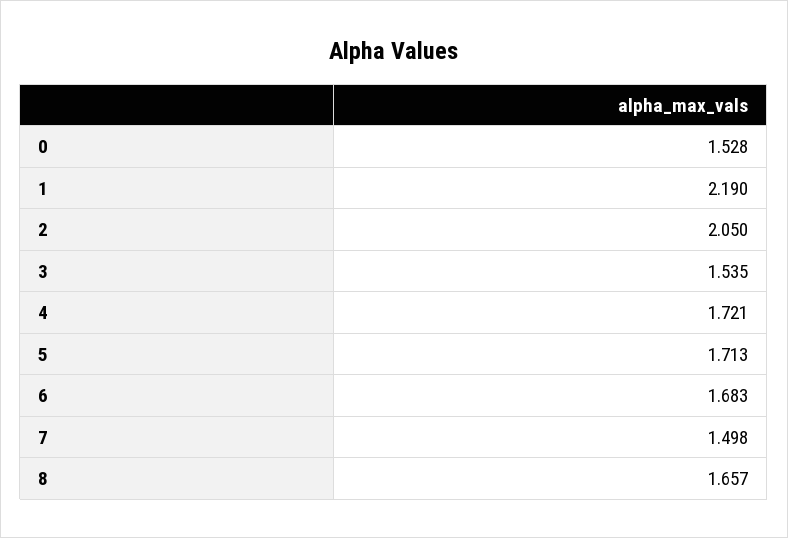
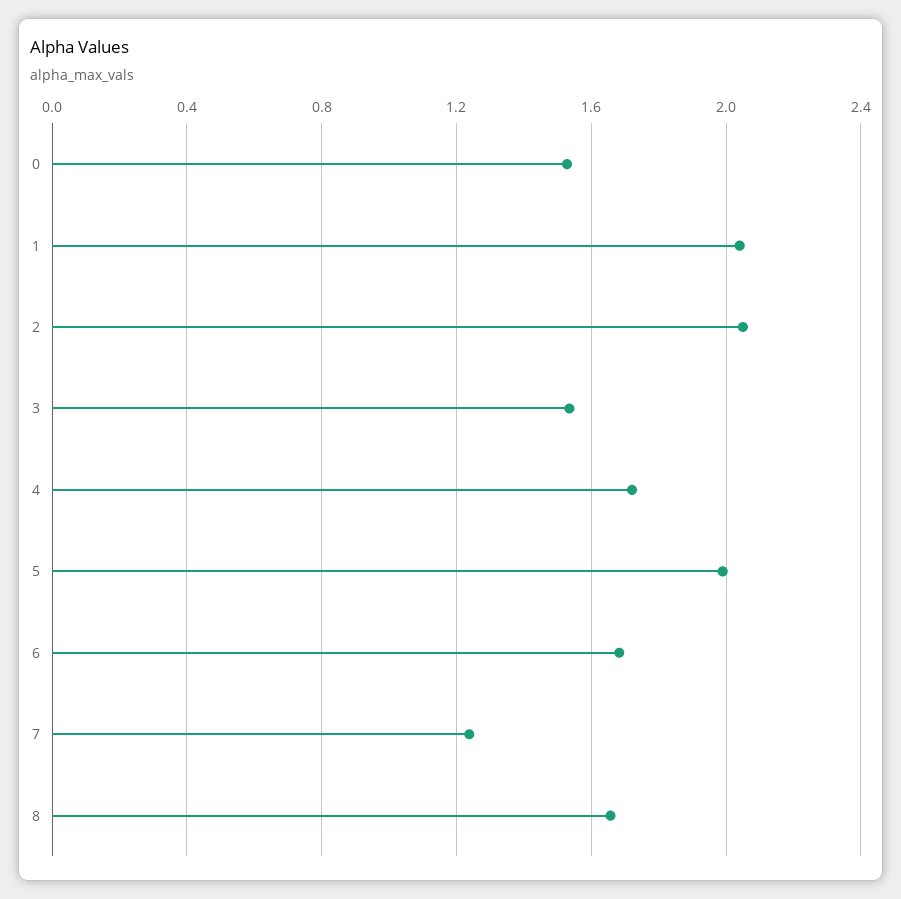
  {
    "0": 1.528,
-   "1": 2.19,
+   "1": 2.05,
    "2": 2.05,
    "3": 1.535,
    "4": 1.721,
-   "5": 1.713,
+   "5": 2,
    "6": 1.683,
-   "7": 1.498,
+   "7": 1.25,
    "8": 1.657
  }

